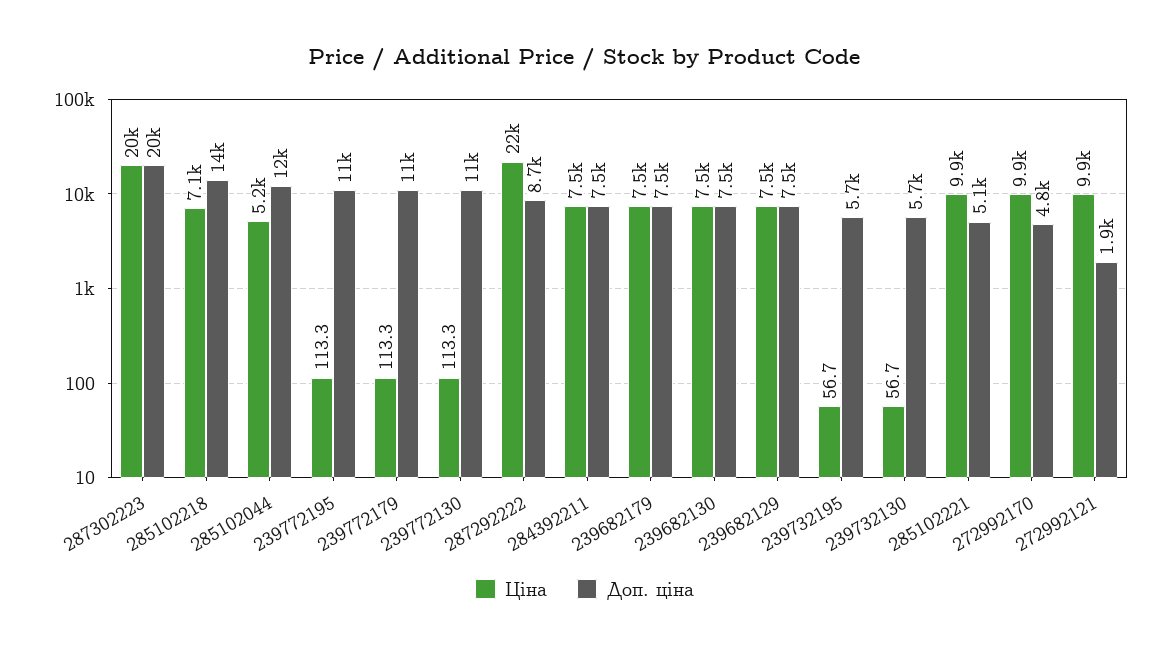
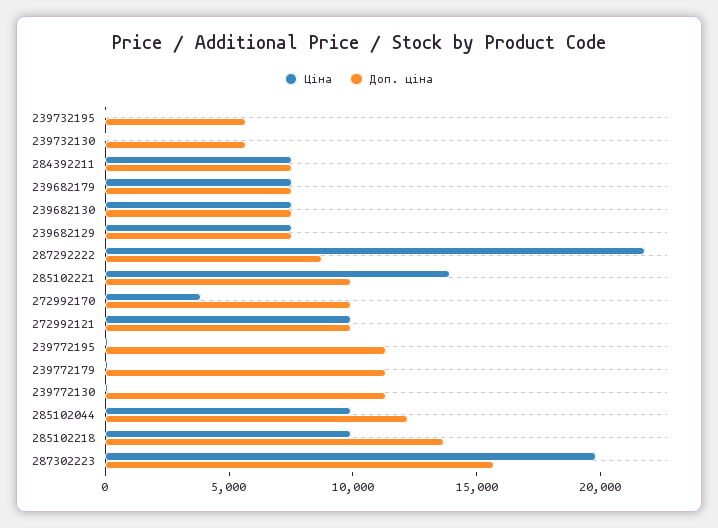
  {
    "Ціна": {
      "287302223": 20000,
-     "285102218": 7100,
+     "285102218": 10000,
-     "285102044": 5200,
+     "285102044": 10000,
      "239772195": 113.3,
      "239772179": 113.3,
      "239772130": 113.3,
      "287292222": 22000,
      "284392211": 7500,
      "239682179": 7500,
      "239682130": 7500,
      "239682129": 7500,
      "239732195": 56.7,
      "239732130": 56.7,
-     "285102221": 9900,
+     "285102221": 14000,
-     "272992170": 9900,
+     "272992170": 4000,
      "272992121": 9900
    },
    "Доп. ціна": {
-     "287302223": 20000,
+     "287302223": 16000,
      "285102218": 14000,
      "285102044": 12000,
      "239772195": 11000,
      "239772179": 11000,
      "239772130": 11000,
      "287292222": 8700,
      "284392211": 7500,
      "239682179": 7500,
      "239682130": 7500,
      "239682129": 7500,
      "239732195": 5700,
      "239732130": 5700,
-     "285102221": 5100,
+     "285102221": 10000,
-     "272992170": 4800,
+     "272992170": 10000,
-     "272992121": 1900
+     "272992121": 10000
    }
  }

